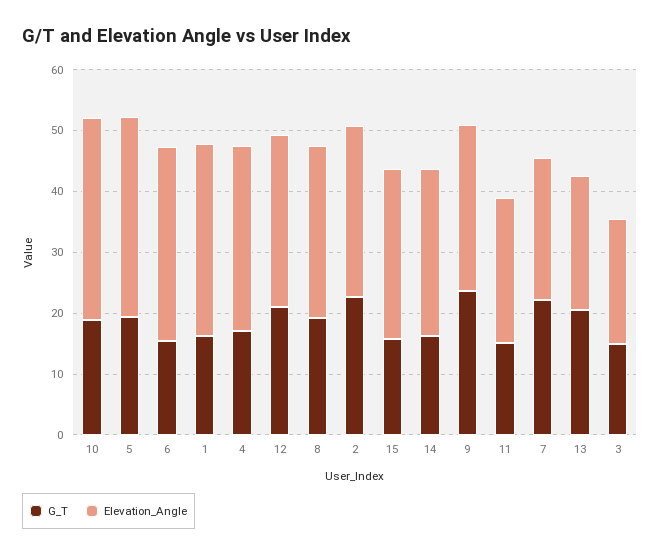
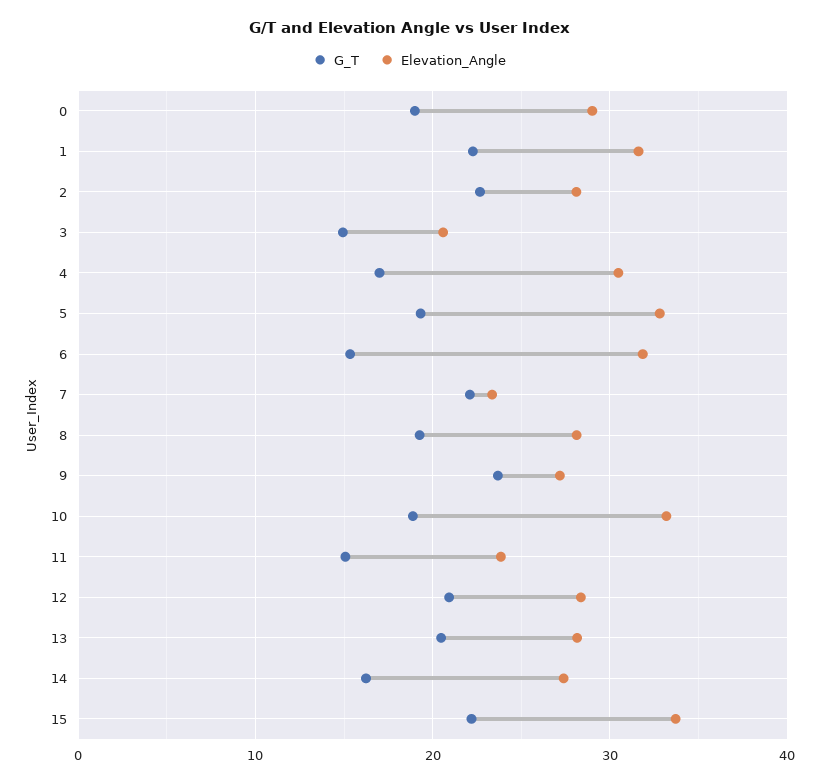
  {
    "G_T": {
      "10": 19,
      "5": 19,
      "6": 15,
-     "1": 16,
+     "1": 22,
      "4": 17,
      "12": 21,
      "8": 19,
      "2": 23,
-     "15": 16,
+     "15": 22,
      "14": 16,
      "9": 24,
      "11": 15,
      "7": 22,
      "13": 20,
-     "3": 15
+     "3": 15,
+     "0": 19
    },
    "Elevation_Angle": {
      "10": 33,
      "5": 33,
      "6": 32,
      "1": 32,
      "4": 30,
      "12": 28,
      "8": 28,
      "2": 28,
-     "15": 28,
+     "15": 34,
      "14": 27,
      "9": 27,
      "11": 24,
      "7": 23,
-     "13": 22,
+     "13": 28,
-     "3": 21
+     "3": 21,
+     "0": 29
    }
  }

